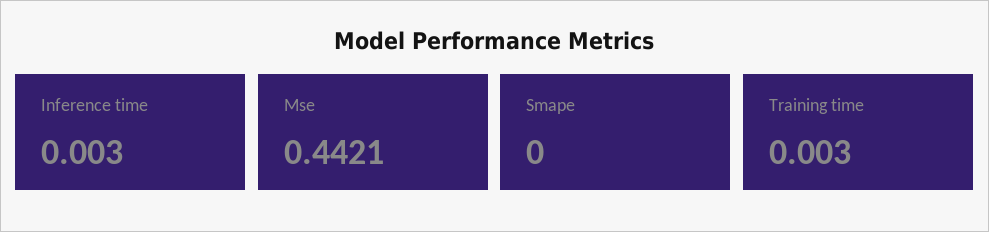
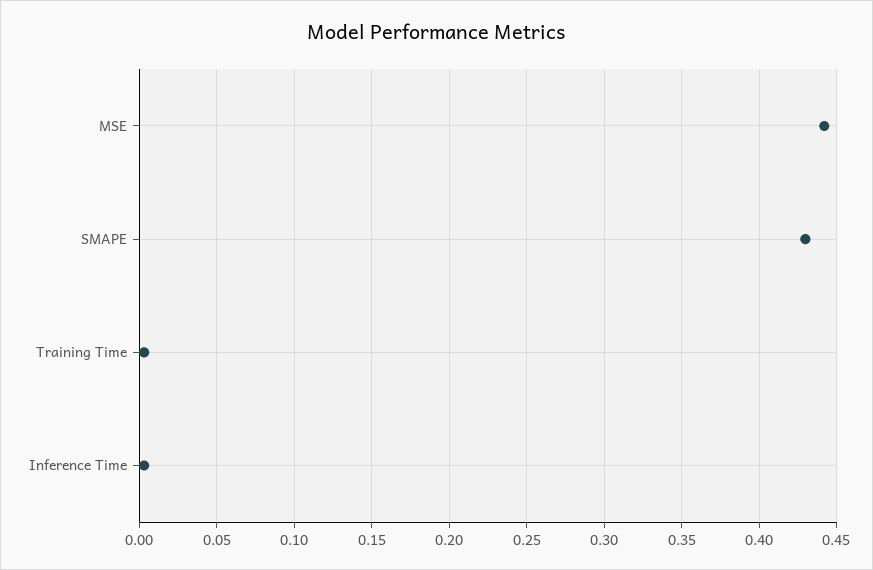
  {
    "Inference time": 0.003,
    "Mse": 0.4421,
-   "Smape": 0,
+   "Smape": 0.43,
    "Training time": 0.003
  }

